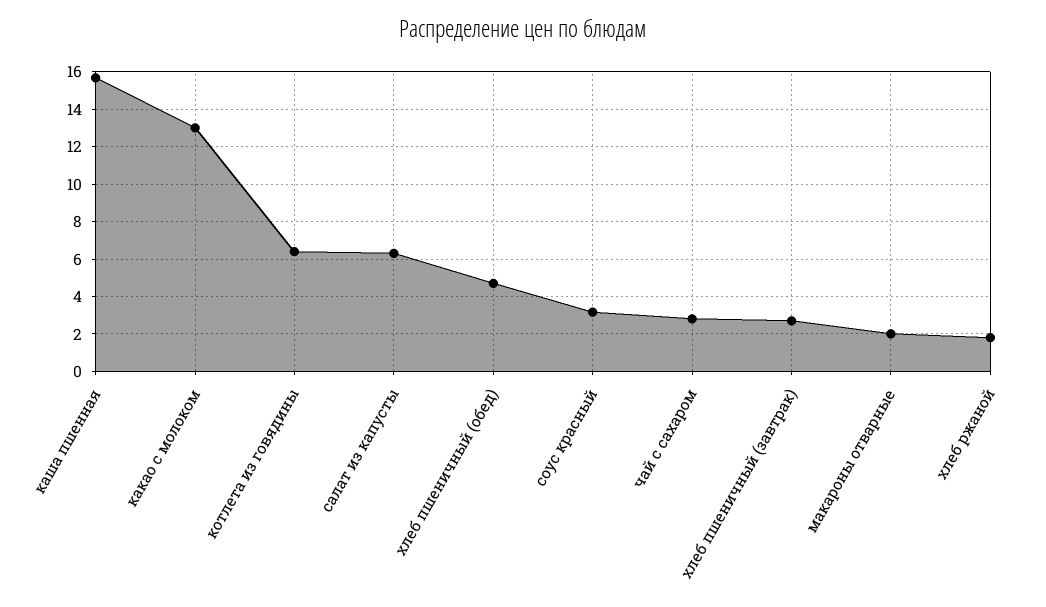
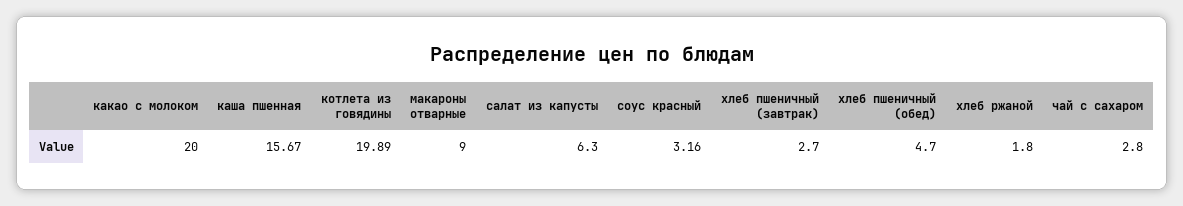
  {
    "каша пшенная": 15.67,
-   "какао с молоком": 13,
+   "какао с молоком": 20,
-   "котлета из говядины": 6.5,
+   "котлета из говядины": 19.89,
    "салат из капусты": 6.3,
    "хлеб пшеничный (обед)": 4.7,
    "соус красный": 3.16,
    "чай с сахаром": 2.8,
    "хлеб пшеничный (завтрак)": 2.7,
-   "макароны отварные": 2,
+   "макароны отварные": 9,
    "хлеб ржаной": 1.8
  }

